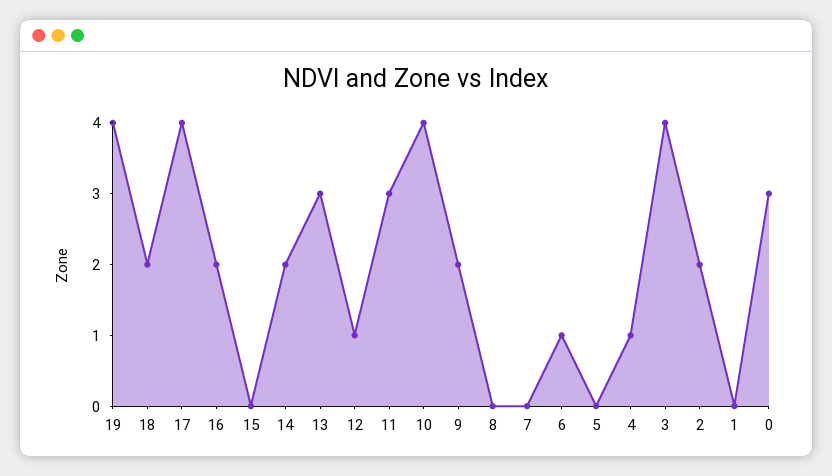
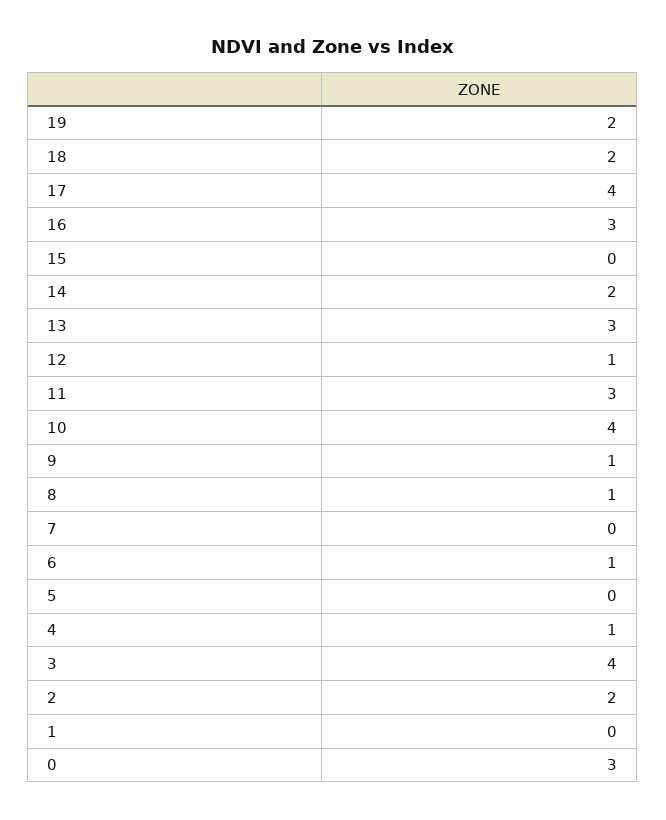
  {
-   "19": 4,
+   "19": 2,
    "18": 2,
    "17": 4,
-   "16": 2,
+   "16": 3,
    "15": 0,
    "14": 2,
    "13": 3,
    "12": 1,
    "11": 3,
    "10": 4,
-   "9": 2,
+   "9": 1,
-   "8": 0,
+   "8": 1,
    "7": 0,
    "6": 1,
    "5": 0,
    "4": 1,
    "3": 4,
    "2": 2,
    "1": 0,
    "0": 3
  }

